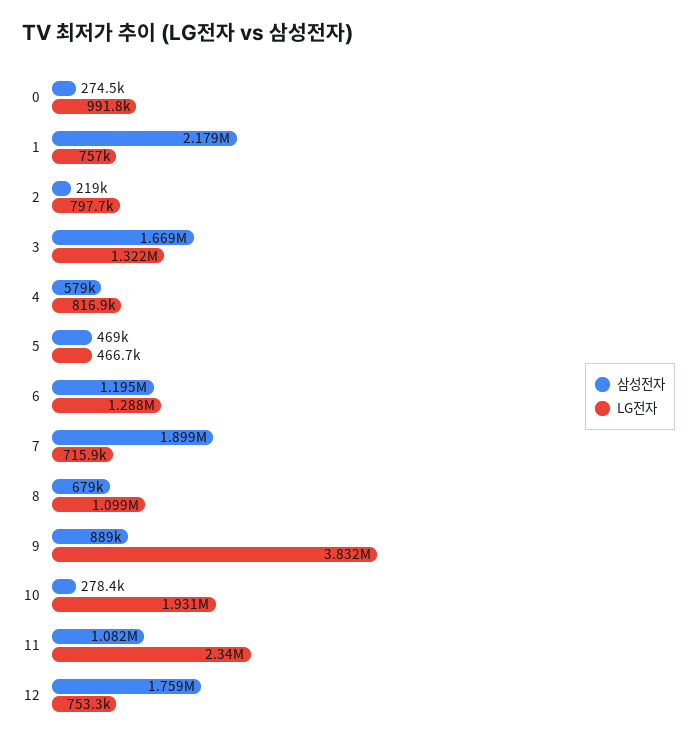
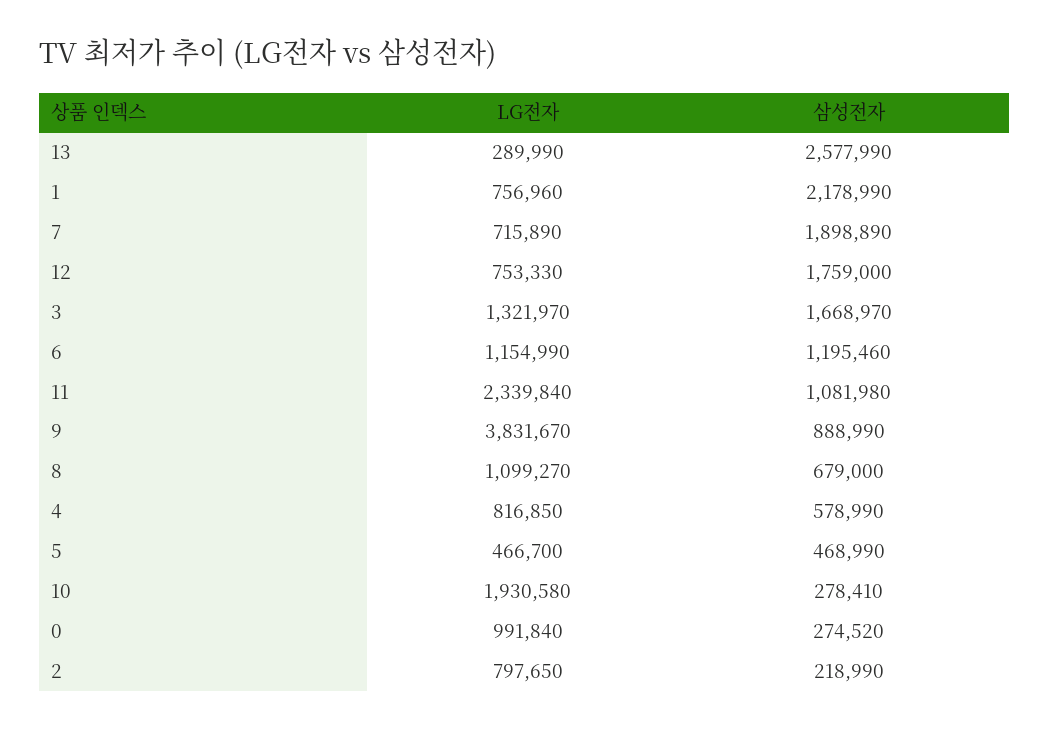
  {
    "삼성전자": {
      "0": 274520,
      "1": 2178990,
      "2": 218990,
      "3": 1668970,
      "4": 578990,
      "5": 468990,
      "6": 1195460,
      "7": 1898890,
      "8": 679000,
      "9": 888990,
      "10": 278410,
      "11": 1081980,
-     "12": 1759000
+     "12": 1759000,
+     "13": 2577990
    },
    "LG전자": {
      "0": 991840,
      "1": 756960,
      "2": 797650,
      "3": 1321970,
      "4": 816850,
      "5": 466700,
-     "6": 1288000,
+     "6": 1154990,
      "7": 715890,
      "8": 1099270,
      "9": 3831670,
      "10": 1930580,
      "11": 2339840,
-     "12": 753330
+     "12": 753330,
+     "13": 289990
    }
  }

